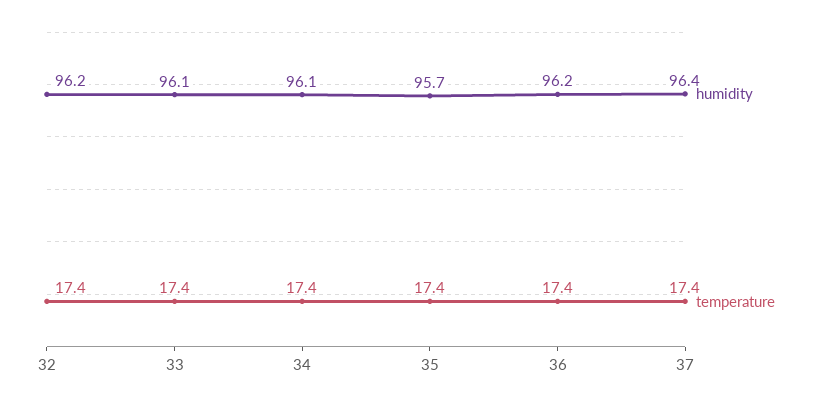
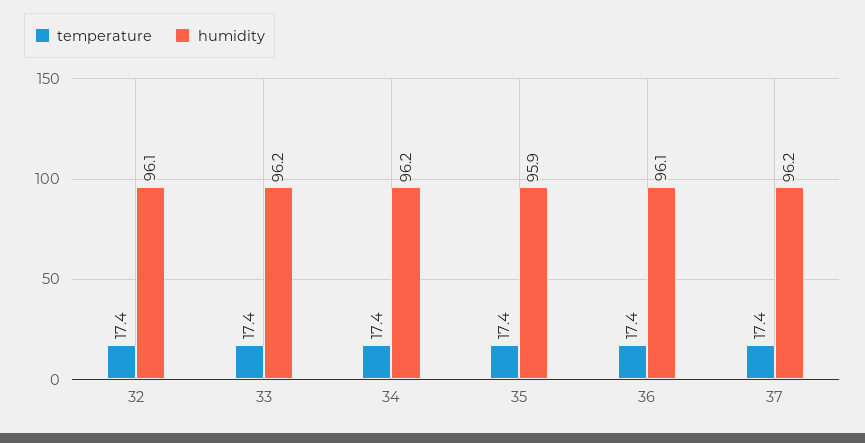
  {
    "humidity": {
-     "32": 96.2,
+     "32": 96.1,
-     "33": 96.1,
+     "33": 96.2,
-     "34": 96.1,
+     "34": 96.2,
-     "35": 95.7,
+     "35": 95.9,
-     "36": 96.2,
+     "36": 96.1,
-     "37": 96.4
+     "37": 96.2
    },
    "temperature": {
      "32": 17.4,
      "33": 17.4,
      "34": 17.4,
      "35": 17.4,
      "36": 17.4,
      "37": 17.4
    }
  }

